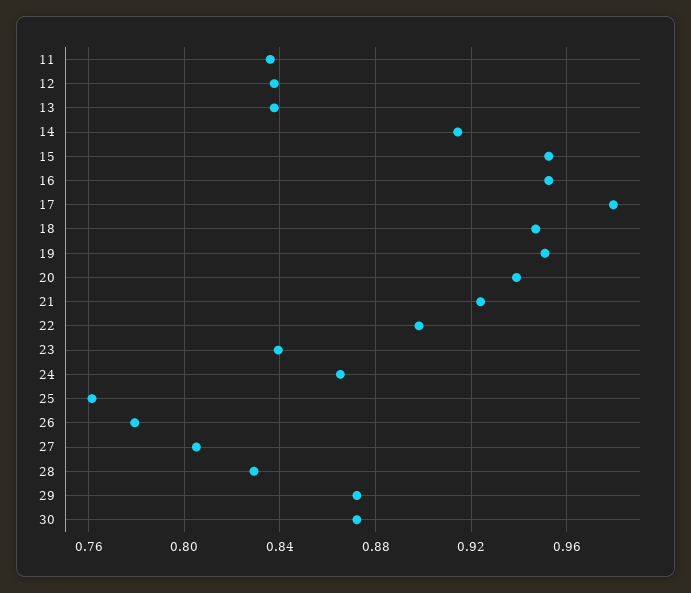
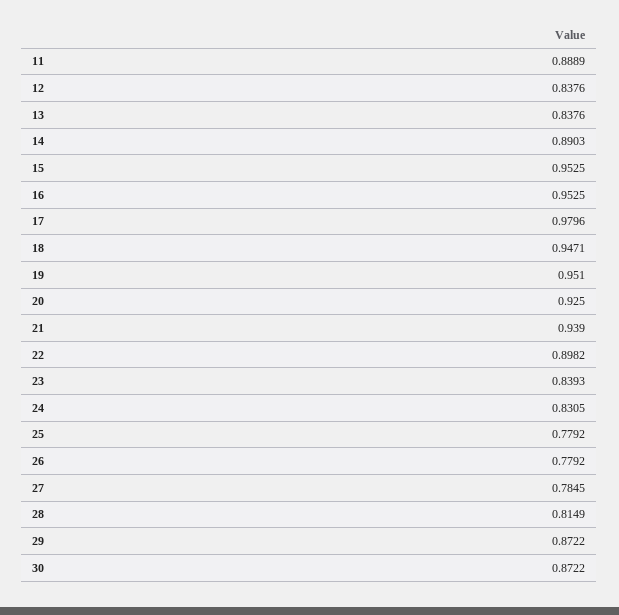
  {
-   "11": 0.835,
+   "11": 0.8889,
    "12": 0.8376,
    "13": 0.8376,
-   "14": 0.915,
+   "14": 0.8903,
    "15": 0.9525,
    "16": 0.9525,
    "17": 0.9796,
    "18": 0.9471,
    "19": 0.951,
-   "20": 0.94,
+   "20": 0.925,
-   "21": 0.925,
+   "21": 0.939,
    "22": 0.8982,
    "23": 0.8393,
-   "24": 0.865,
+   "24": 0.8305,
-   "25": 0.76,
+   "25": 0.7792,
    "26": 0.7792,
-   "27": 0.805,
+   "27": 0.7845,
-   "28": 0.83,
+   "28": 0.8149,
    "29": 0.8722,
    "30": 0.8722
  }

